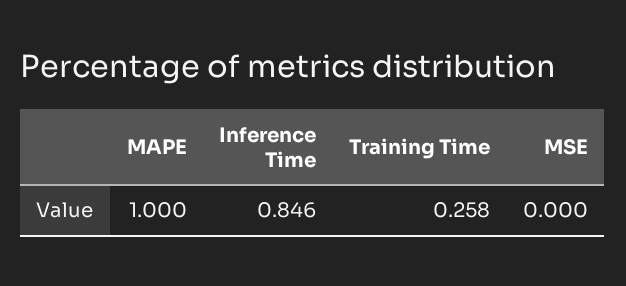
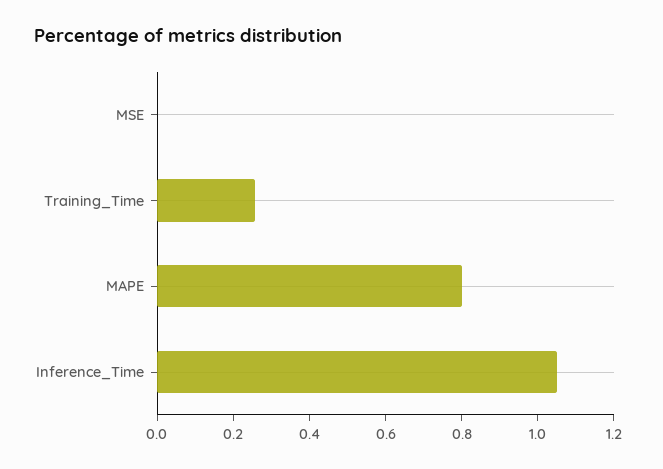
  {
-   "MAPE": 1,
+   "MAPE": 0.8,
-   "Inference Time": 0.846,
+   "Inference Time": 1.05,
    "Training Time": 0.258,
    "MSE": 0
  }

